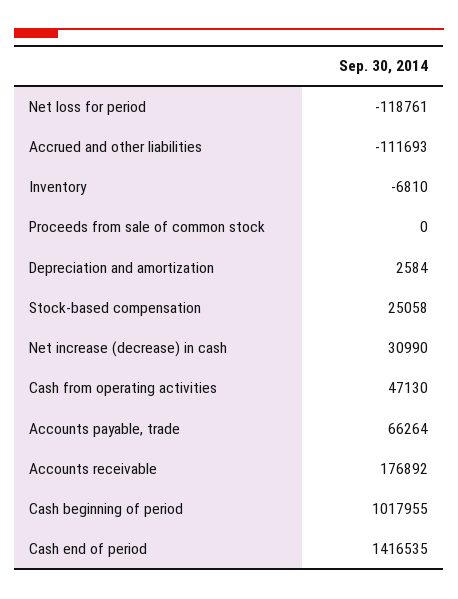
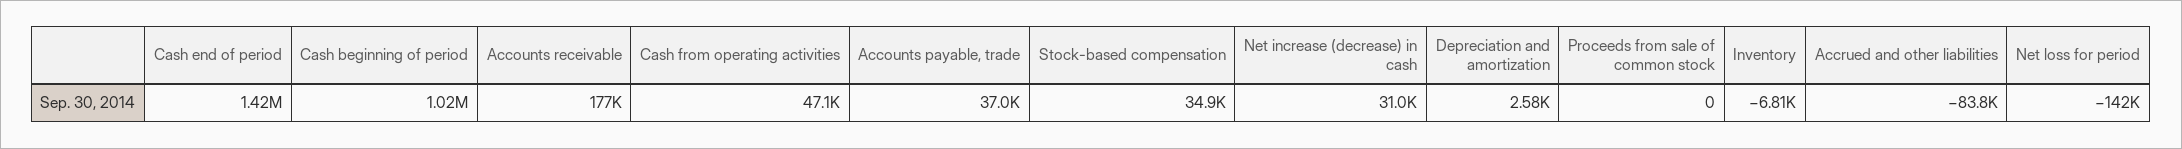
  {
-   "Net loss for period": -118761,
+   "Net loss for period": -142000,
-   "Accrued and other liabilities": -111693,
+   "Accrued and other liabilities": -83800,
    "Inventory": -6810,
    "Proceeds from sale of common stock": 0,
    "Depreciation and amortization": 2584,
-   "Stock-based compensation": 25058,
+   "Stock-based compensation": 34900,
    "Net increase (decrease) in cash": 30990,
    "Cash from operating activities": 47130,
-   "Accounts payable, trade": 66264,
+   "Accounts payable, trade": 37000,
    "Accounts receivable": 176892,
    "Cash beginning of period": 1017955,
    "Cash end of period": 1416535
  }

